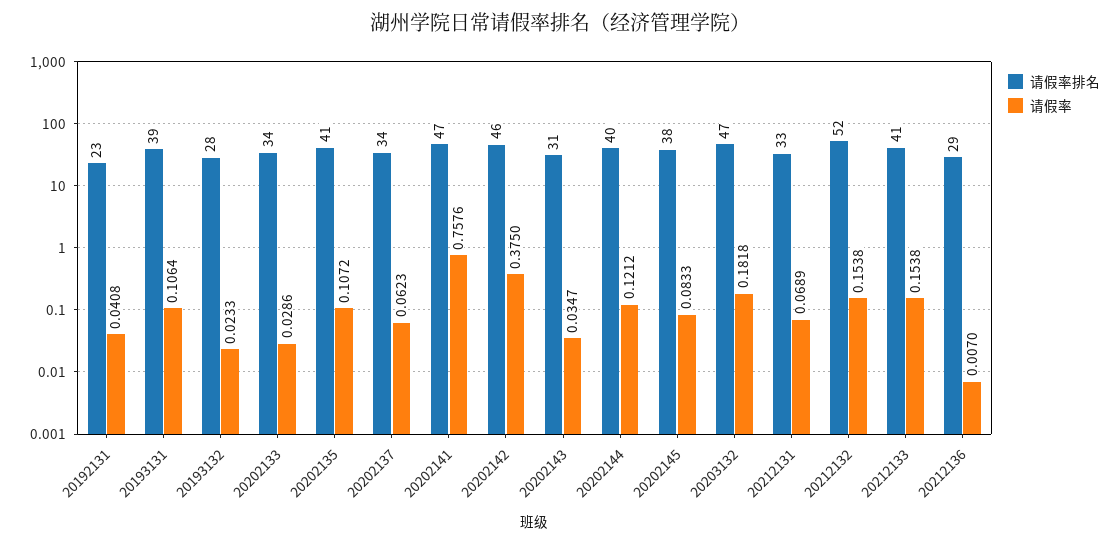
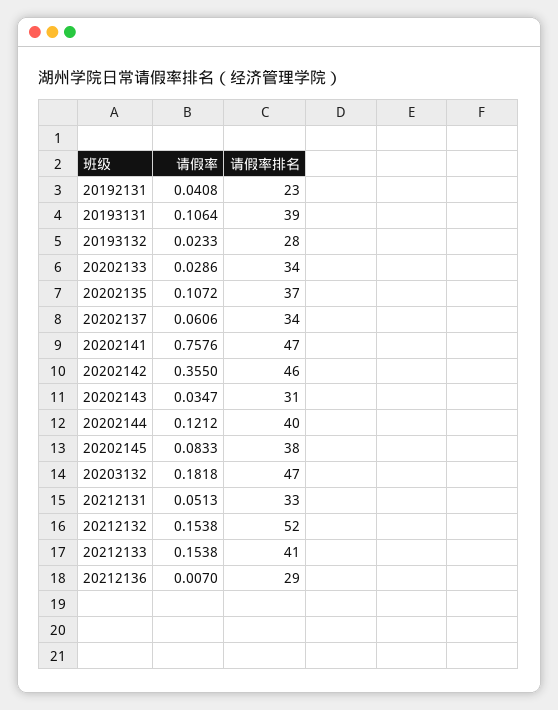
  {
    "请假率排名": {
      "20192131": 23,
      "20193131": 39,
      "20193132": 28,
      "20202133": 34,
-     "20202135": 41,
+     "20202135": 37,
      "20202137": 34,
      "20202141": 47,
      "20202142": 46,
      "20202143": 31,
      "20202144": 40,
      "20202145": 38,
      "20203132": 47,
      "20212131": 33,
      "20212132": 52,
      "20212133": 41,
      "20212136": 29
    },
    "请假率": {
      "20192131": 0.0408,
      "20193131": 0.1064,
      "20193132": 0.0233,
      "20202133": 0.0286,
      "20202135": 0.1072,
-     "20202137": 0.0623,
+     "20202137": 0.0606,
      "20202141": 0.7576,
-     "20202142": 0.375,
+     "20202142": 0.355,
      "20202143": 0.0347,
      "20202144": 0.1212,
      "20202145": 0.0833,
      "20203132": 0.1818,
-     "20212131": 0.0689,
+     "20212131": 0.0513,
      "20212132": 0.1538,
      "20212133": 0.1538,
      "20212136": 0.007
    }
  }

